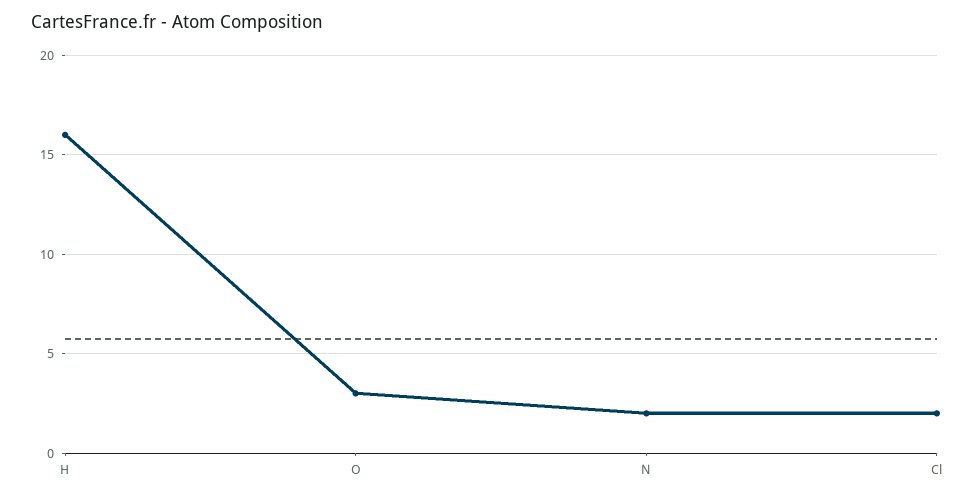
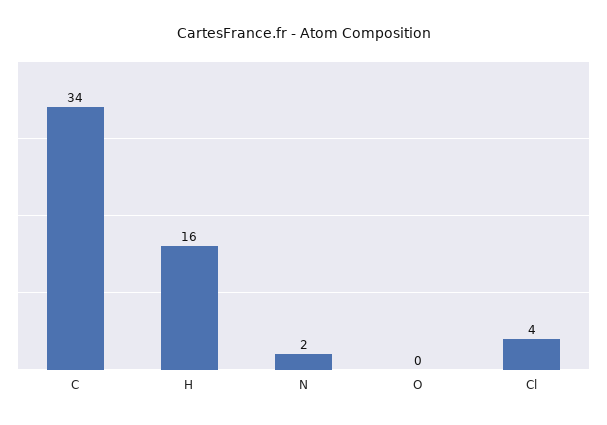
  {
    "H": 16,
-   "O": 3,
+   "O": 0,
    "N": 2,
-   "Cl": 2
+   "Cl": 4,
+   "C": 34
  }

